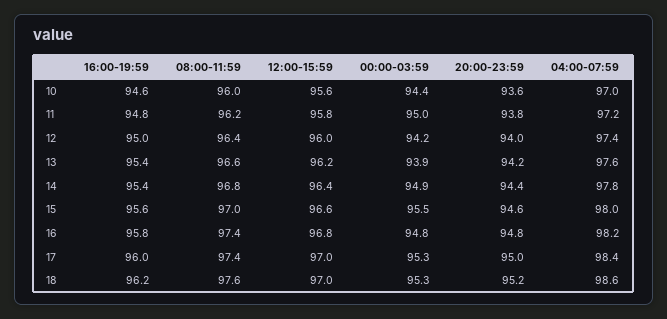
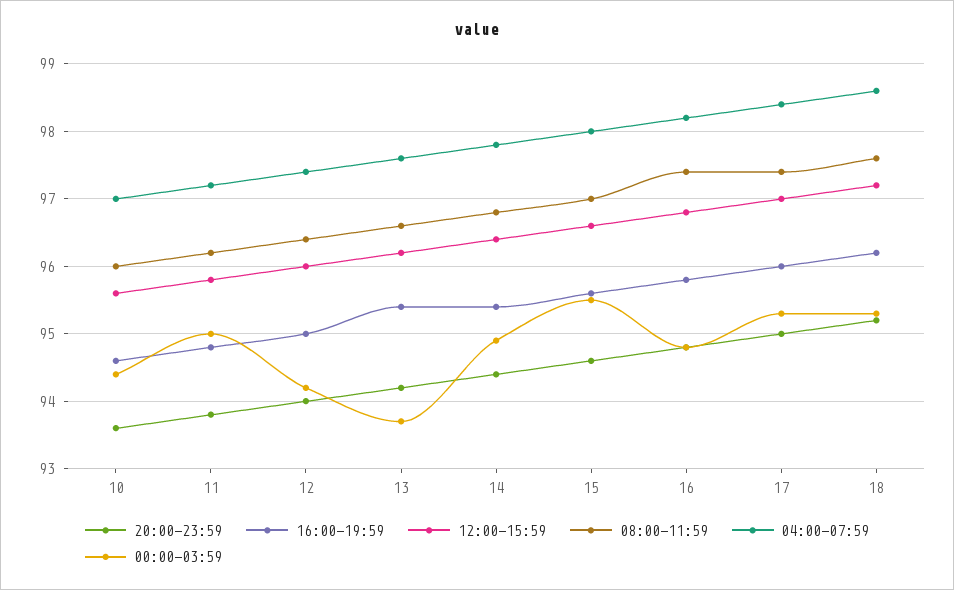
  {
    "16:00-19:59": {
      "10": 94.6,
      "11": 94.8,
      "12": 95,
      "13": 95.4,
      "14": 95.4,
      "15": 95.6,
      "16": 95.8,
      "17": 96,
      "18": 96.2
    },
    "08:00-11:59": {
      "10": 96,
      "11": 96.2,
      "12": 96.4,
      "13": 96.6,
      "14": 96.8,
      "15": 97,
      "16": 97.4,
      "17": 97.4,
      "18": 97.6
    },
    "12:00-15:59": {
      "10": 95.6,
      "11": 95.8,
      "12": 96,
      "13": 96.2,
      "14": 96.4,
      "15": 96.6,
      "16": 96.8,
      "17": 97,
-     "18": 97
+     "18": 97.2
    },
    "00:00-03:59": {
      "10": 94.4,
      "11": 95,
      "12": 94.2,
-     "13": 93.9,
+     "13": 93.7,
      "14": 94.9,
      "15": 95.5,
      "16": 94.8,
      "17": 95.3,
      "18": 95.3
    },
    "20:00-23:59": {
      "10": 93.6,
      "11": 93.8,
      "12": 94,
      "13": 94.2,
      "14": 94.4,
      "15": 94.6,
      "16": 94.8,
      "17": 95,
      "18": 95.2
    },
    "04:00-07:59": {
      "10": 97,
      "11": 97.2,
      "12": 97.4,
      "13": 97.6,
      "14": 97.8,
      "15": 98,
      "16": 98.2,
      "17": 98.4,
      "18": 98.6
    }
  }

